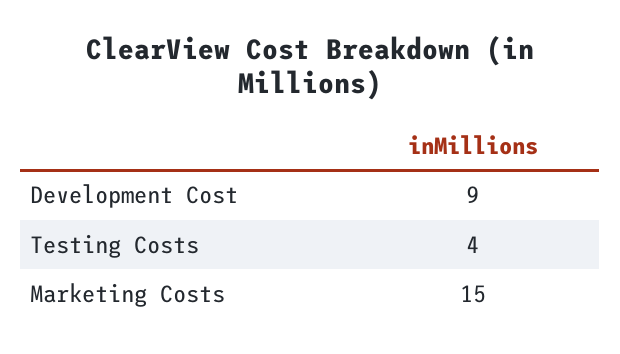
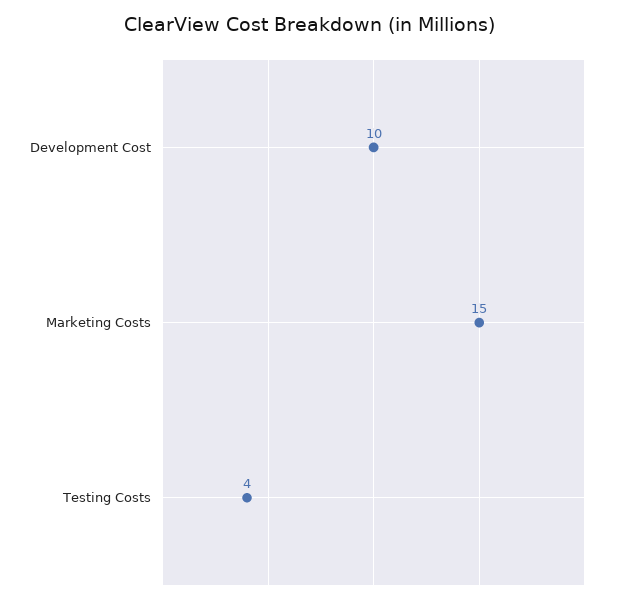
  {
-   "Development Cost": 9,
+   "Development Cost": 10,
    "Testing Costs": 4,
    "Marketing Costs": 15
  }

